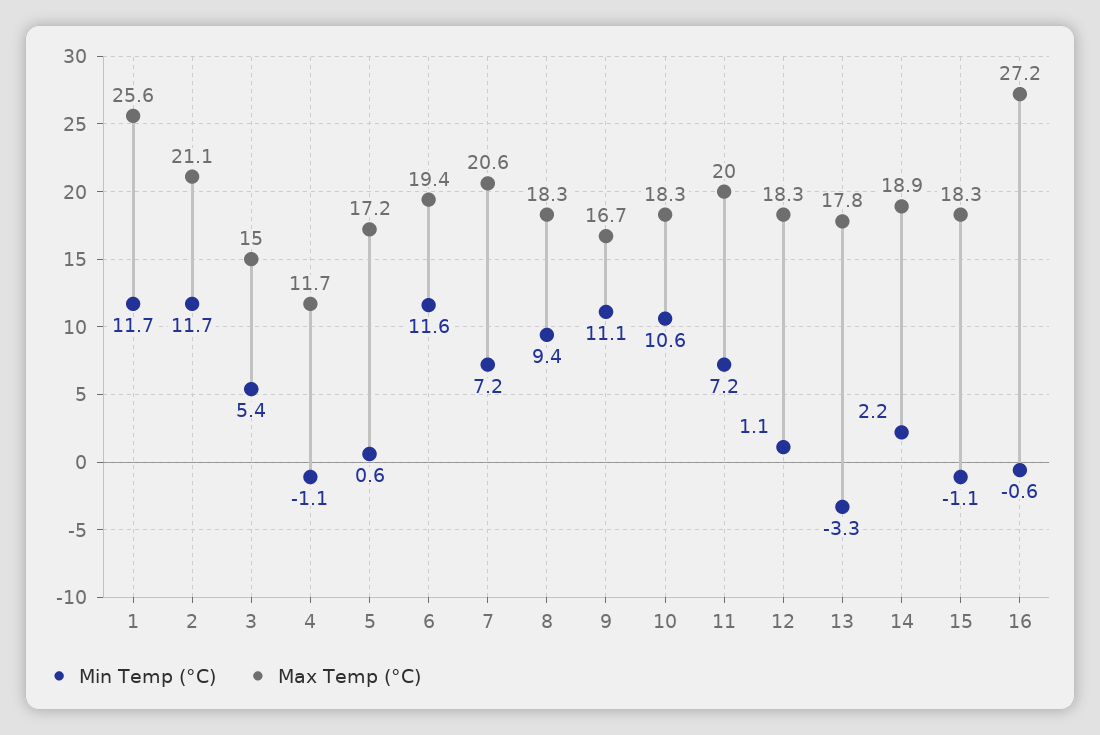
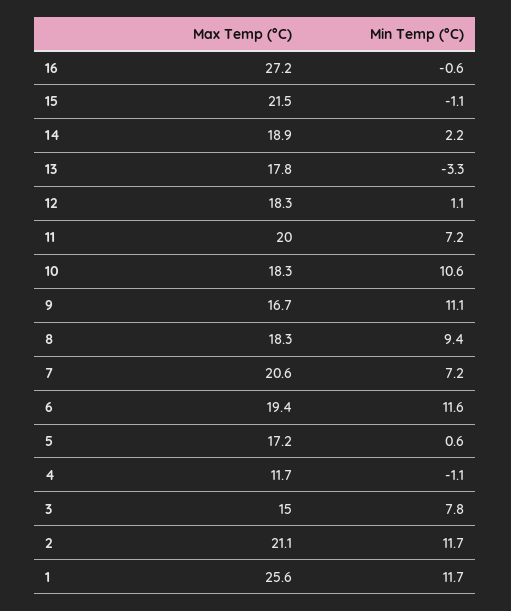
  {
    "Min Temp (°C)": {
      "1": 11.7,
      "2": 11.7,
-     "3": 5.4,
+     "3": 7.8,
      "4": -1.1,
      "5": 0.6,
      "6": 11.6,
      "7": 7.2,
      "8": 9.4,
      "9": 11.1,
      "10": 10.6,
      "11": 7.2,
      "12": 1.1,
      "13": -3.3,
      "14": 2.2,
      "15": -1.1,
      "16": -0.6
    },
    "Max Temp (°C)": {
      "1": 25.6,
      "2": 21.1,
      "3": 15,
      "4": 11.7,
      "5": 17.2,
      "6": 19.4,
      "7": 20.6,
      "8": 18.3,
      "9": 16.7,
      "10": 18.3,
      "11": 20,
      "12": 18.3,
      "13": 17.8,
      "14": 18.9,
-     "15": 18.3,
+     "15": 21.5,
      "16": 27.2
    }
  }

